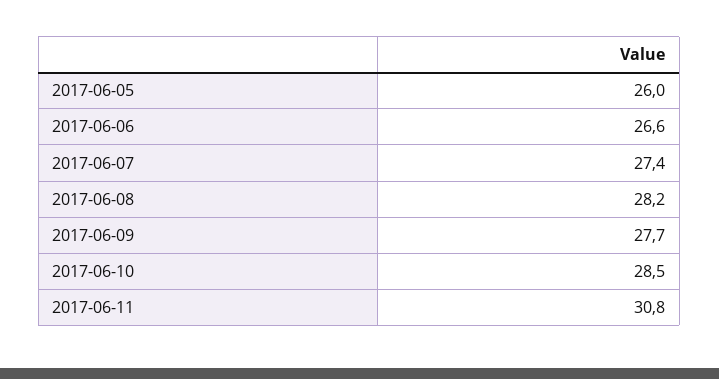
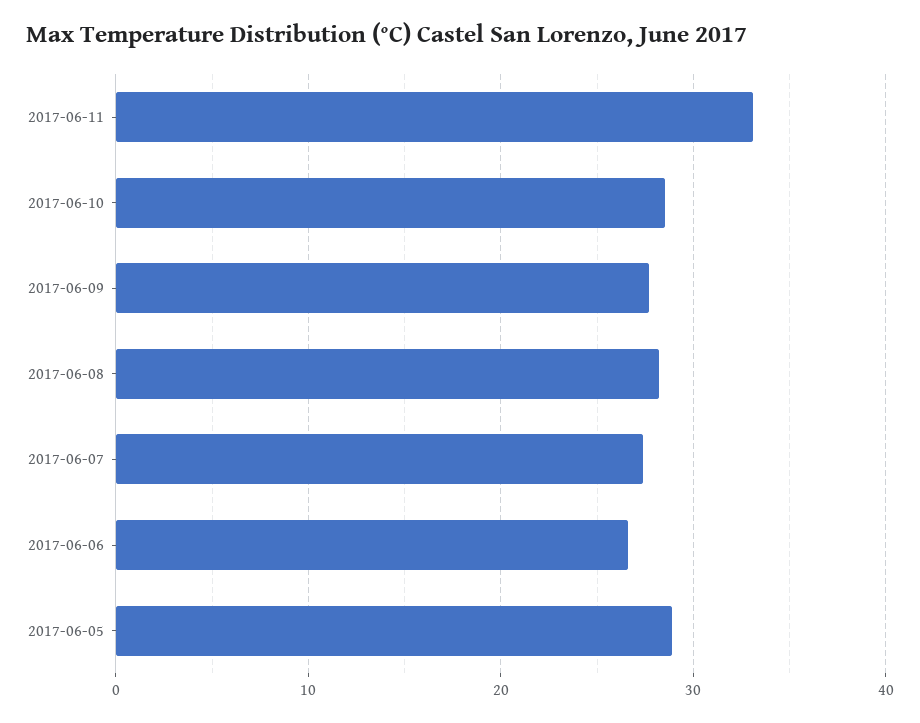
  {
-   "2017-06-05": 26,
+   "2017-06-05": 29,
    "2017-06-06": 26.6,
    "2017-06-07": 27.4,
    "2017-06-08": 28.2,
    "2017-06-09": 27.7,
    "2017-06-10": 28.5,
-   "2017-06-11": 30.8
+   "2017-06-11": 33
  }

